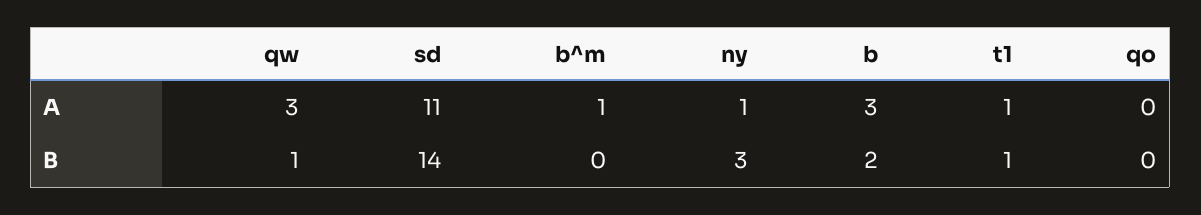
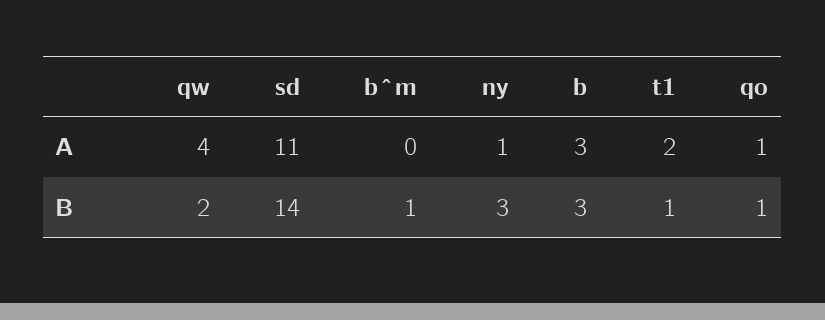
  {
    "qw": {
-     "A": 3,
+     "A": 4,
-     "B": 1
+     "B": 2
    },
    "sd": {
      "A": 11,
      "B": 14
    },
    "b^m": {
-     "A": 1,
+     "A": 0,
-     "B": 0
+     "B": 1
    },
    "ny": {
      "A": 1,
      "B": 3
    },
    "b": {
      "A": 3,
-     "B": 2
+     "B": 3
    },
    "t1": {
-     "A": 1,
+     "A": 2,
      "B": 1
    },
    "qo": {
-     "A": 0,
+     "A": 1,
-     "B": 0
+     "B": 1
    }
  }

